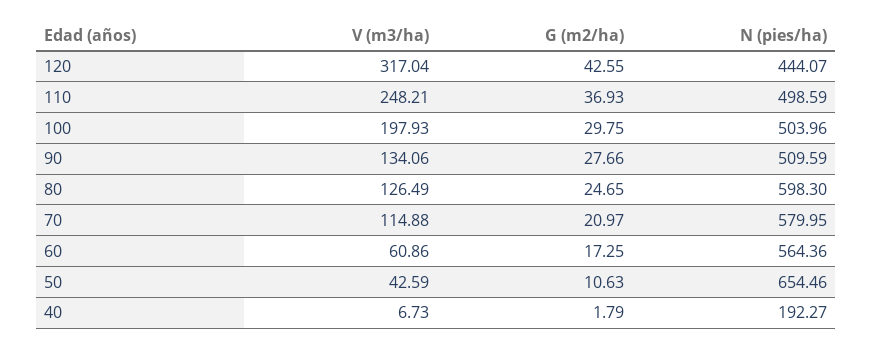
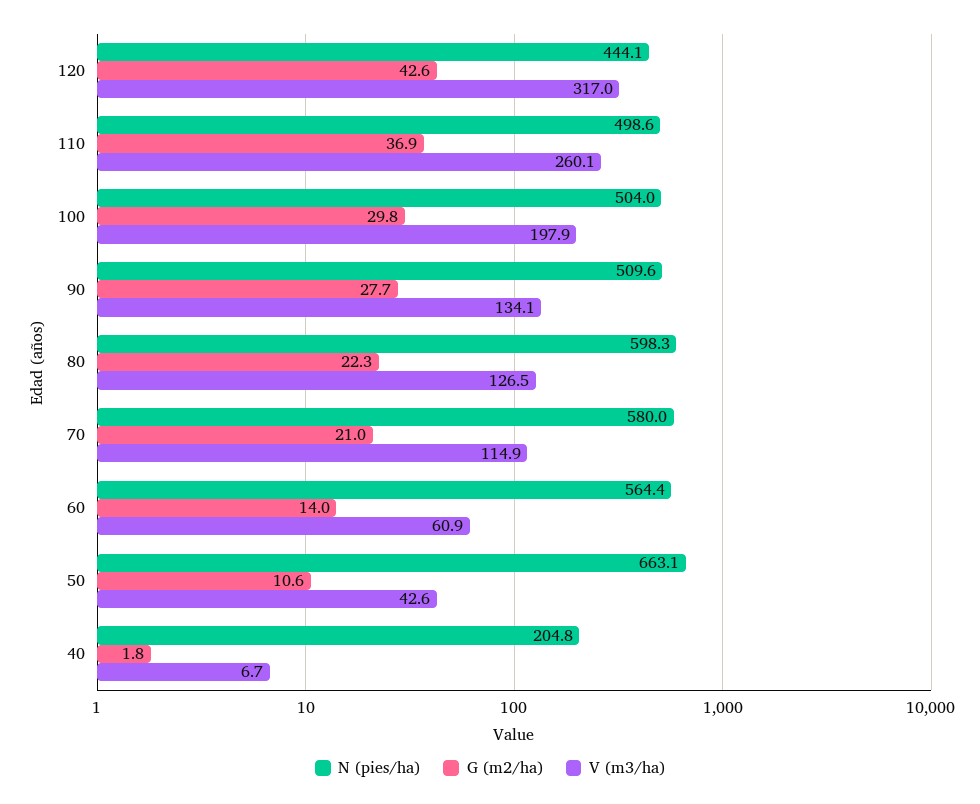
  {
    "V (m3/ha)": {
      "120": 317.04,
-     "110": 248.21,
+     "110": 260.1,
      "100": 197.93,
      "90": 134.06,
      "80": 126.49,
      "70": 114.88,
      "60": 60.86,
      "50": 42.59,
      "40": 6.73
    },
    "G (m2/ha)": {
      "120": 42.55,
      "110": 36.93,
      "100": 29.75,
      "90": 27.66,
-     "80": 24.65,
+     "80": 22.3,
      "70": 20.97,
-     "60": 17.25,
+     "60": 14,
      "50": 10.63,
      "40": 1.79
    },
    "N (pies/ha)": {
      "120": 444.07,
      "110": 498.59,
      "100": 503.96,
      "90": 509.59,
      "80": 598.3,
      "70": 579.95,
      "60": 564.36,
-     "50": 654.46,
+     "50": 663.1,
-     "40": 192.27
+     "40": 204.8
    }
  }

